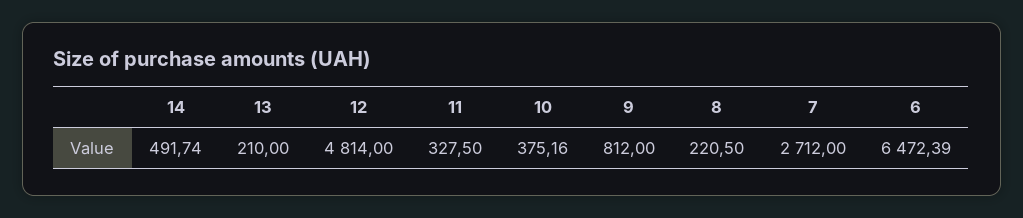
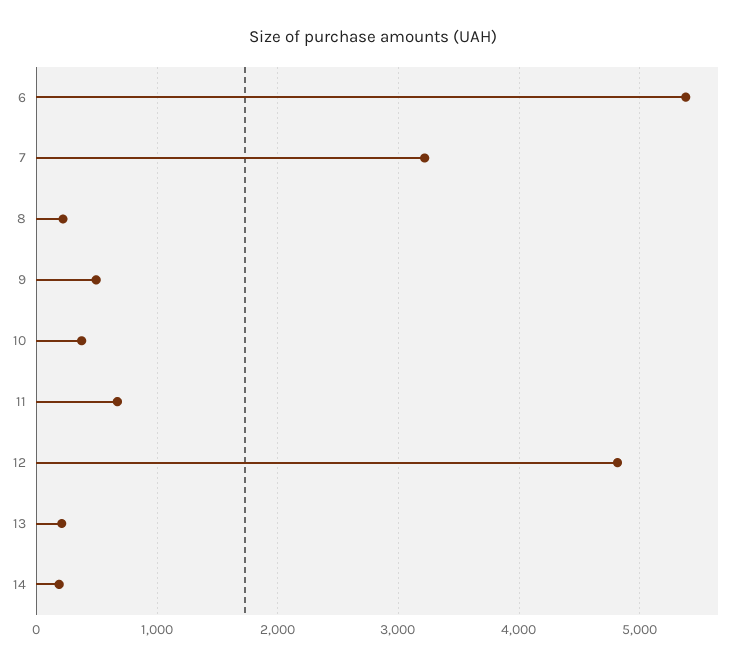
  {
-   "14": 491.74,
+   "14": 200,
    "13": 210,
    "12": 4814,
-   "11": 327.5,
+   "11": 700,
    "10": 375.16,
-   "9": 812,
+   "9": 500,
    "8": 220.5,
-   "7": 2712,
+   "7": 3200,
-   "6": 6472.39
+   "6": 5400
  }

